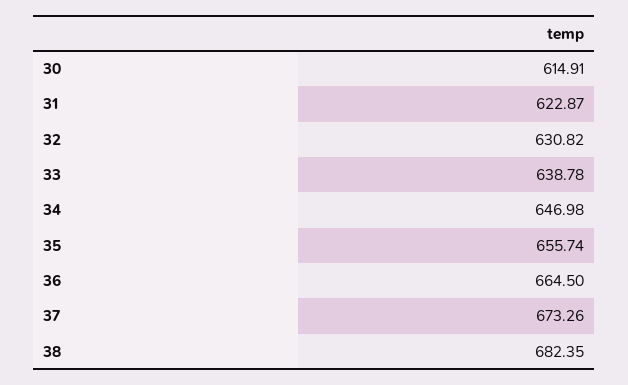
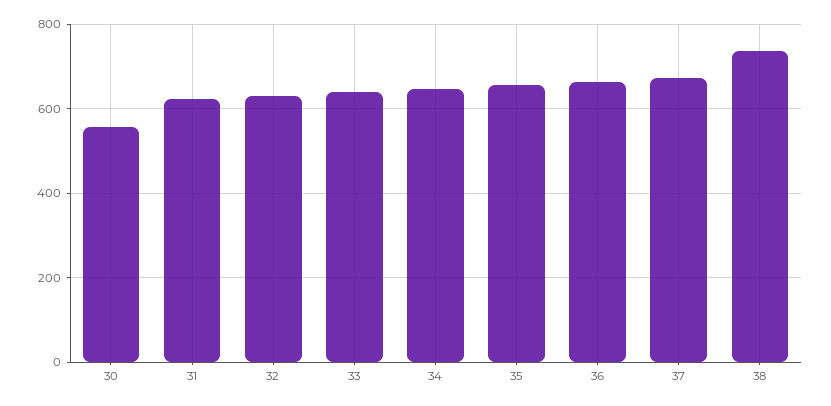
  {
-   "30": 614.91,
+   "30": 560,
    "31": 622.87,
    "32": 630.82,
    "33": 638.78,
    "34": 646.98,
    "35": 655.74,
    "36": 664.5,
    "37": 673.26,
-   "38": 682.35
+   "38": 740
  }

